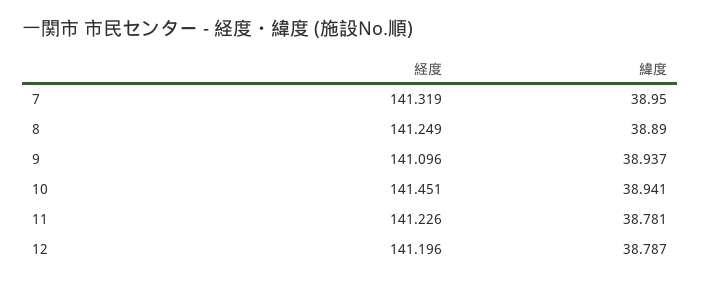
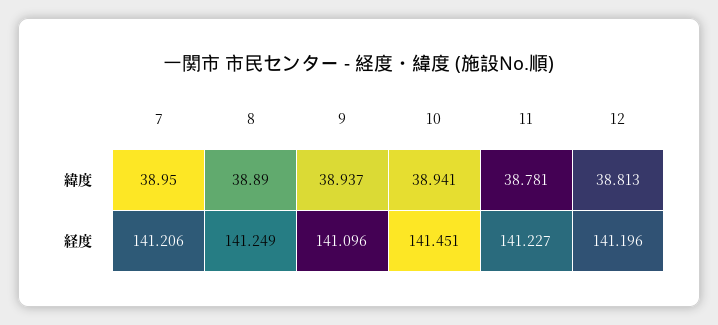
  {
    "経度": {
-     "7": 141.319,
+     "7": 141.206,
      "8": 141.249,
      "9": 141.096,
      "10": 141.451,
-     "11": 141.226,
+     "11": 141.227,
      "12": 141.196
    },
    "緯度": {
      "7": 38.95,
      "8": 38.89,
      "9": 38.937,
      "10": 38.941,
      "11": 38.781,
-     "12": 38.787
+     "12": 38.813
    }
  }

